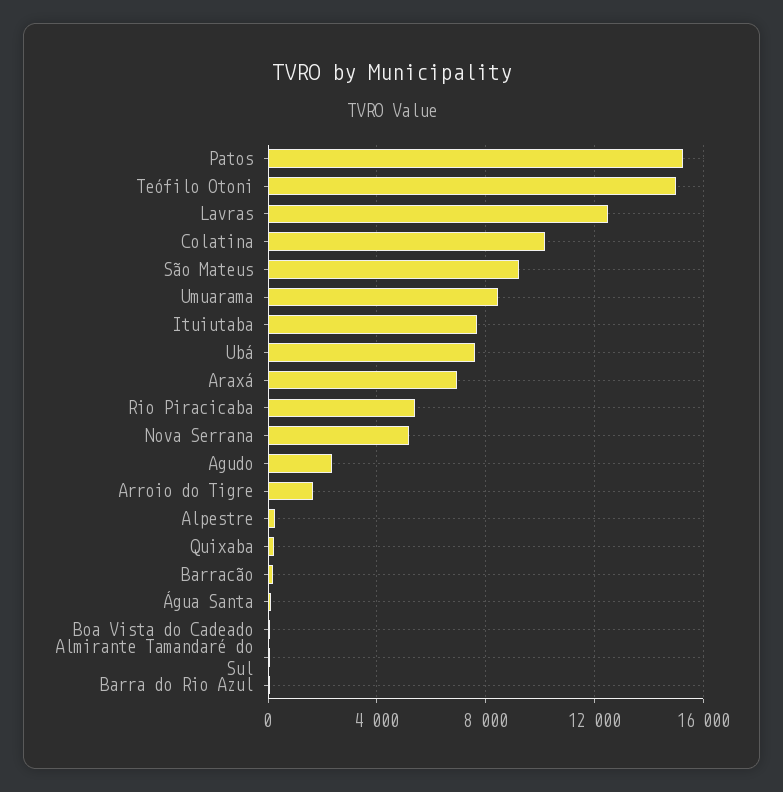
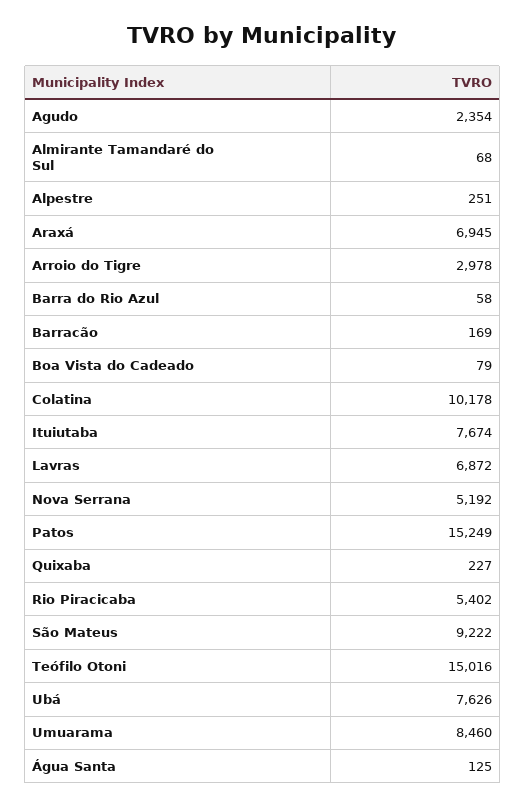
  {
    "Patos": 15249,
    "Teófilo Otoni": 15016,
-   "Lavras": 12500,
+   "Lavras": 6872,
    "Colatina": 10178,
    "São Mateus": 9222,
    "Umuarama": 8460,
    "Ituiutaba": 7674,
    "Ubá": 7626,
    "Araxá": 6945,
    "Rio Piracicaba": 5402,
    "Nova Serrana": 5192,
    "Agudo": 2354,
-   "Arroio do Tigre": 1500,
+   "Arroio do Tigre": 2978,
    "Alpestre": 251,
    "Quixaba": 227,
    "Barracão": 169,
    "Água Santa": 125,
    "Boa Vista do Cadeado": 79,
    "Almirante Tamandaré do Sul": 68,
    "Barra do Rio Azul": 58
  }

